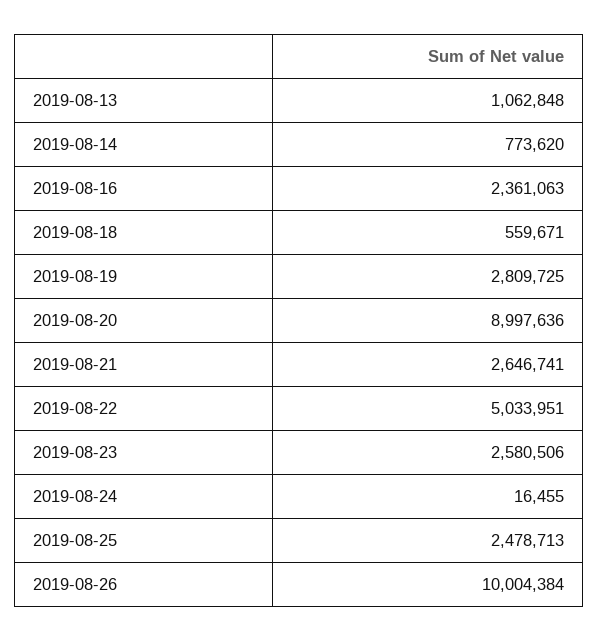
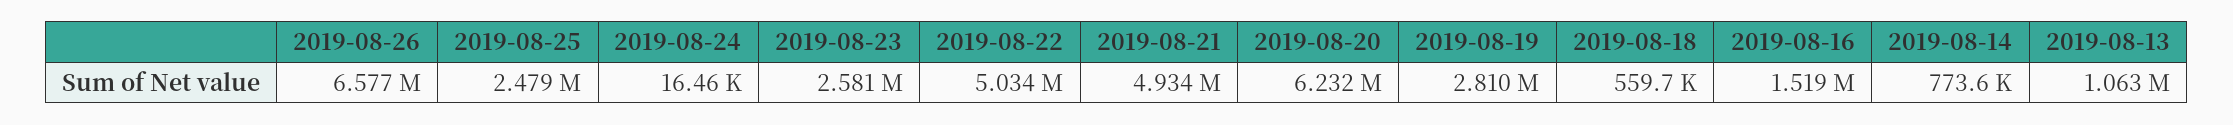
  {
    "2019-08-13": 1062848,
    "2019-08-14": 773620,
-   "2019-08-16": 2361063,
+   "2019-08-16": 1519000,
    "2019-08-18": 559671,
    "2019-08-19": 2809725,
-   "2019-08-20": 8997636,
+   "2019-08-20": 6232000,
-   "2019-08-21": 2646741,
+   "2019-08-21": 4934000,
    "2019-08-22": 5033951,
    "2019-08-23": 2580506,
    "2019-08-24": 16455,
    "2019-08-25": 2478713,
-   "2019-08-26": 10004384
+   "2019-08-26": 6577000
  }

